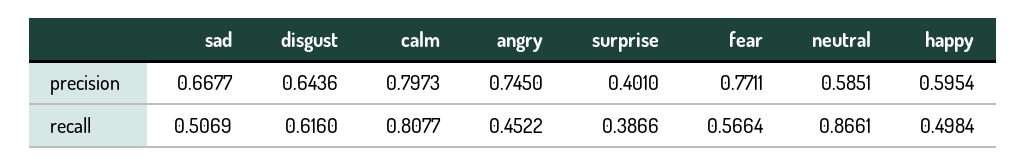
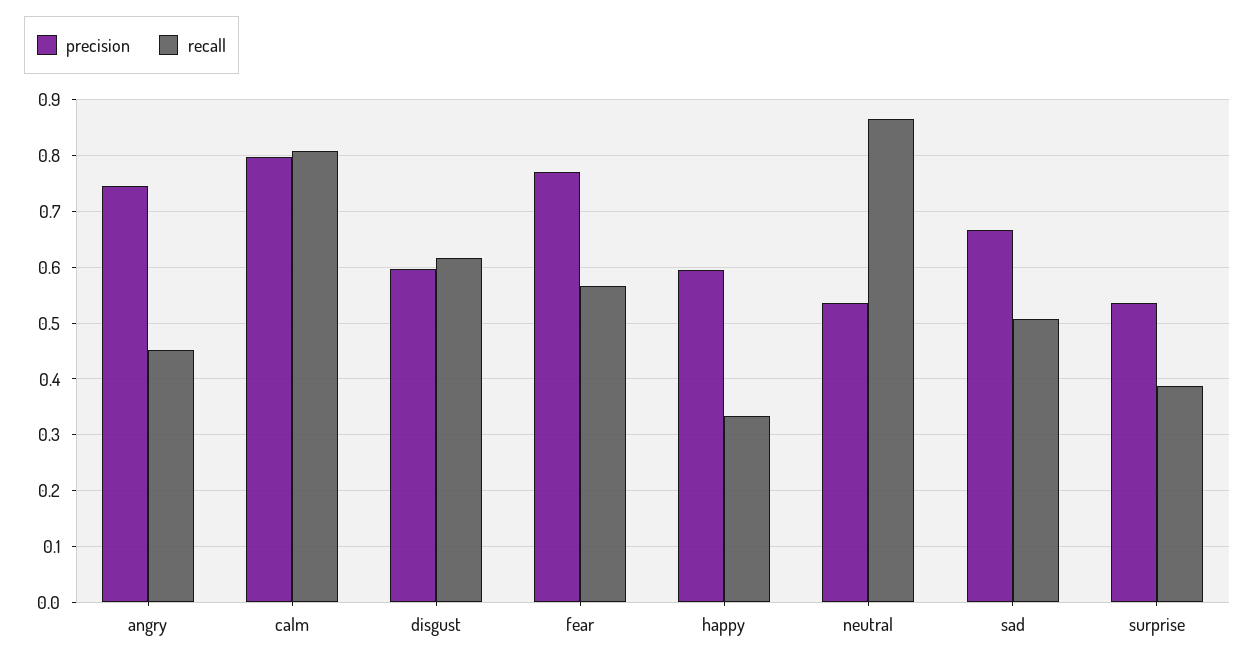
  {
    "precision": {
      "sad": 0.6677,
-     "disgust": 0.6436,
+     "disgust": 0.6,
      "calm": 0.7973,
      "angry": 0.745,
-     "surprise": 0.401,
+     "surprise": 0.54,
      "fear": 0.7711,
-     "neutral": 0.5851,
+     "neutral": 0.54,
      "happy": 0.5954
    },
    "recall": {
      "sad": 0.5069,
      "disgust": 0.616,
      "calm": 0.8077,
      "angry": 0.4522,
      "surprise": 0.3866,
      "fear": 0.5664,
      "neutral": 0.8661,
-     "happy": 0.4984
+     "happy": 0.34
    }
  }

